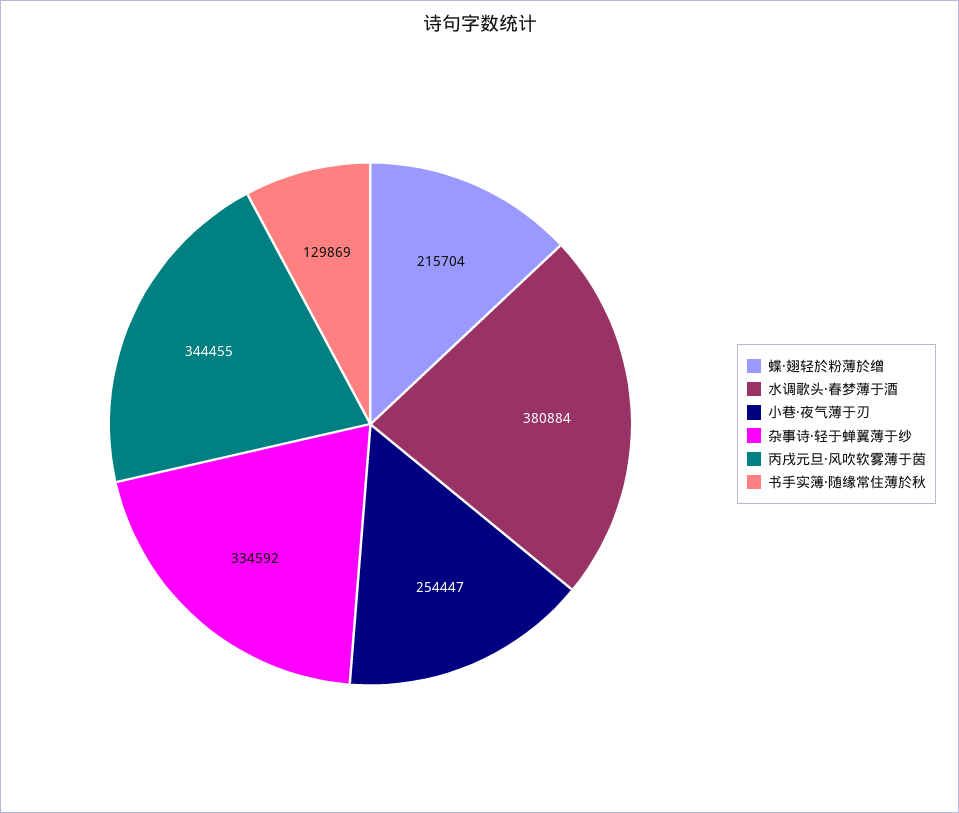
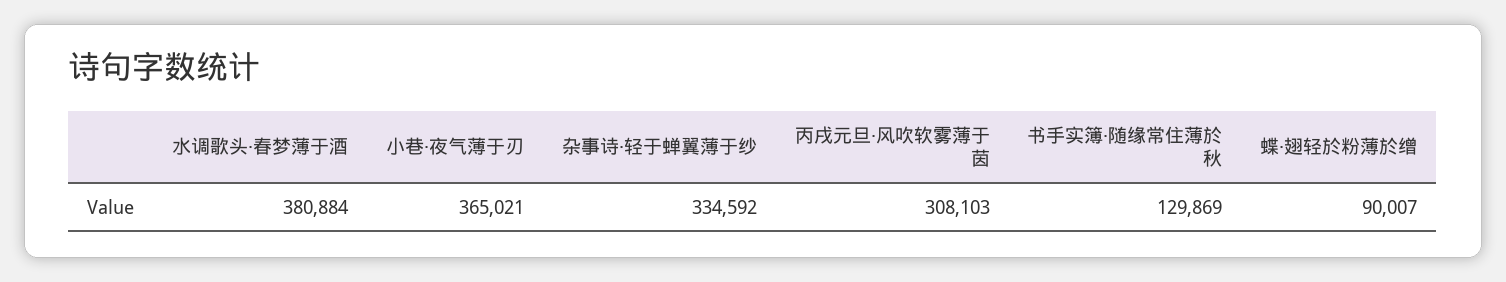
  {
-   "蝶·翅轻於粉薄於缯": 215704,
+   "蝶·翅轻於粉薄於缯": 90007,
    "水调歌头·春梦薄于酒": 380884,
-   "小巷·夜气薄于刃": 254447,
+   "小巷·夜气薄于刃": 365021,
    "杂事诗·轻于蝉翼薄于纱": 334592,
-   "丙戌元旦·风吹软雾薄于茵": 344455,
+   "丙戌元旦·风吹软雾薄于茵": 308103,
    "书手实簿·随缘常住薄於秋": 129869
  }

